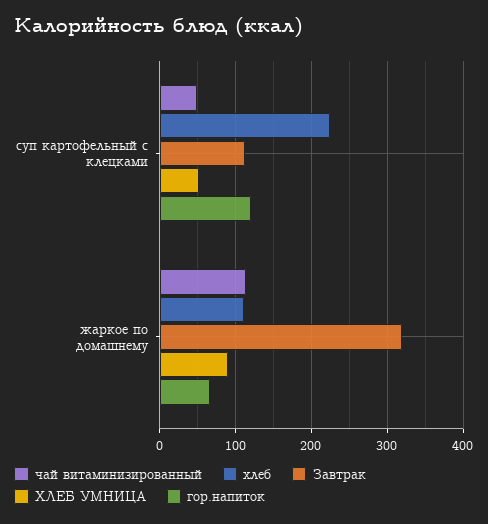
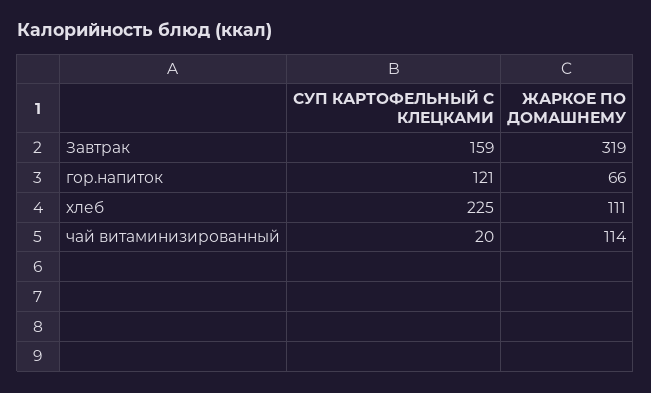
  {
    "чай витаминизированный": {
-     "суп картофельный с клецками": 50,
+     "суп картофельный с клецками": 20,
      "жаркое по домашнему": 114
    },
    "хлеб": {
      "суп картофельный с клецками": 225,
      "жаркое по домашнему": 111
    },
    "Завтрак": {
-     "суп картофельный с клецками": 110,
+     "суп картофельный с клецками": 159,
      "жаркое по домашнему": 319
    },
-   "ХЛЕБ УМНИЦА": {
-     "суп картофельный с клецками": 50,
-     "жаркое по домашнему": 90
-   },
    "гор.напиток": {
      "суп картофельный с клецками": 121,
      "жаркое по домашнему": 66
    }
  }

